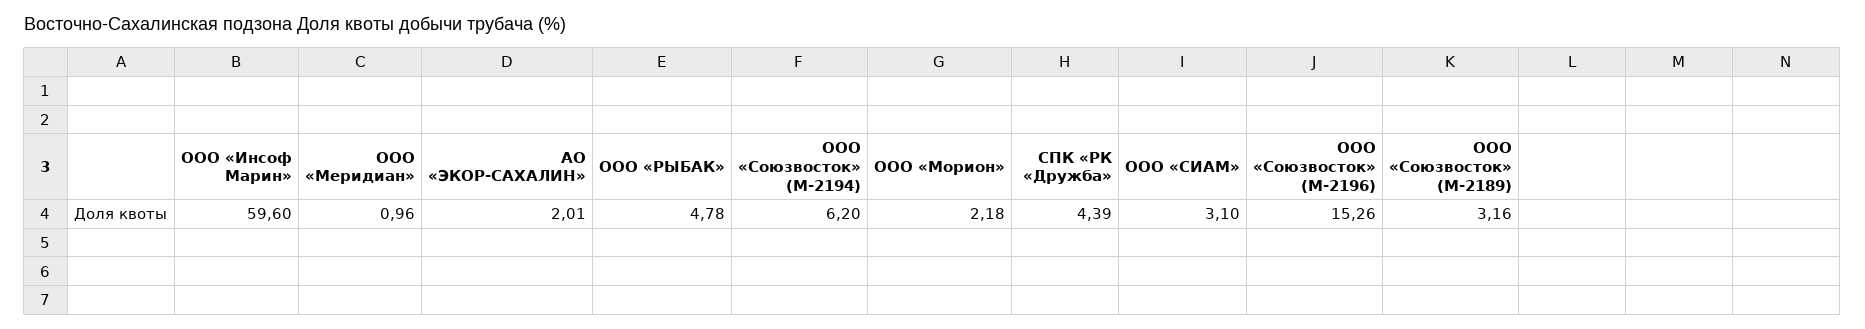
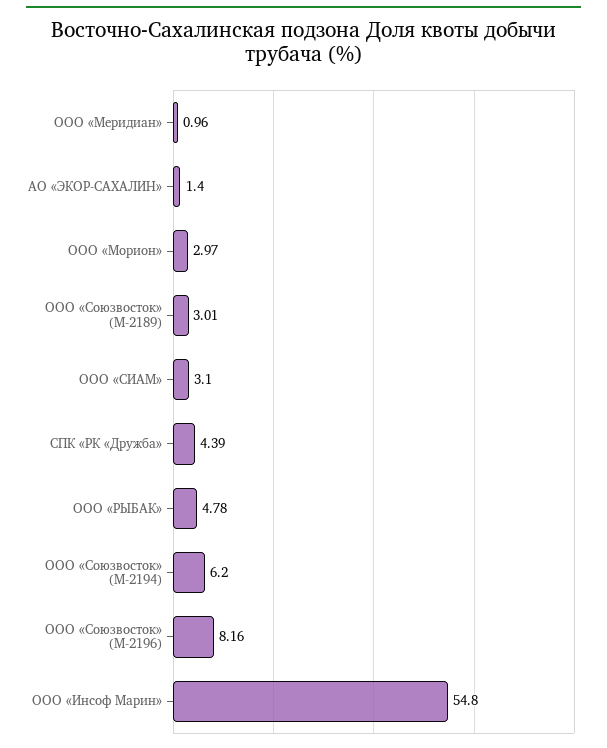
  {
-   "ООО «Инсоф Марин»": 59.6,
+   "ООО «Инсоф Марин»": 54.8,
    "ООО «Меридиан»": 0.96,
-   "АО «ЭКОР-САХАЛИН»": 2.01,
+   "АО «ЭКОР-САХАЛИН»": 1.4,
    "ООО «РЫБАК»": 4.78,
    "ООО «Союзвосток» (М-2194)": 6.2,
-   "ООО «Морион»": 2.18,
+   "ООО «Морион»": 2.97,
    "СПК «РК «Дружба»": 4.39,
    "ООО «СИАМ»": 3.1,
-   "ООО «Союзвосток» (М-2196)": 15.26,
+   "ООО «Союзвосток» (М-2196)": 8.16,
-   "ООО «Союзвосток» (М-2189)": 3.16
+   "ООО «Союзвосток» (М-2189)": 3.01
  }

